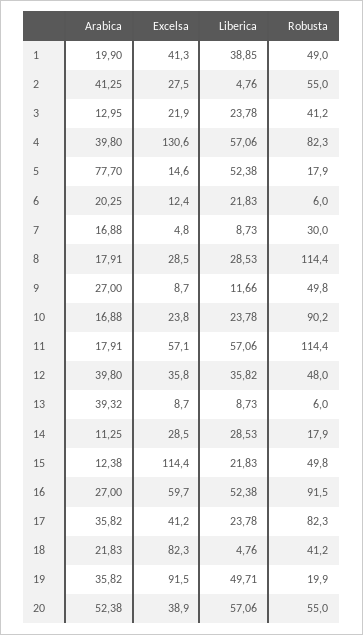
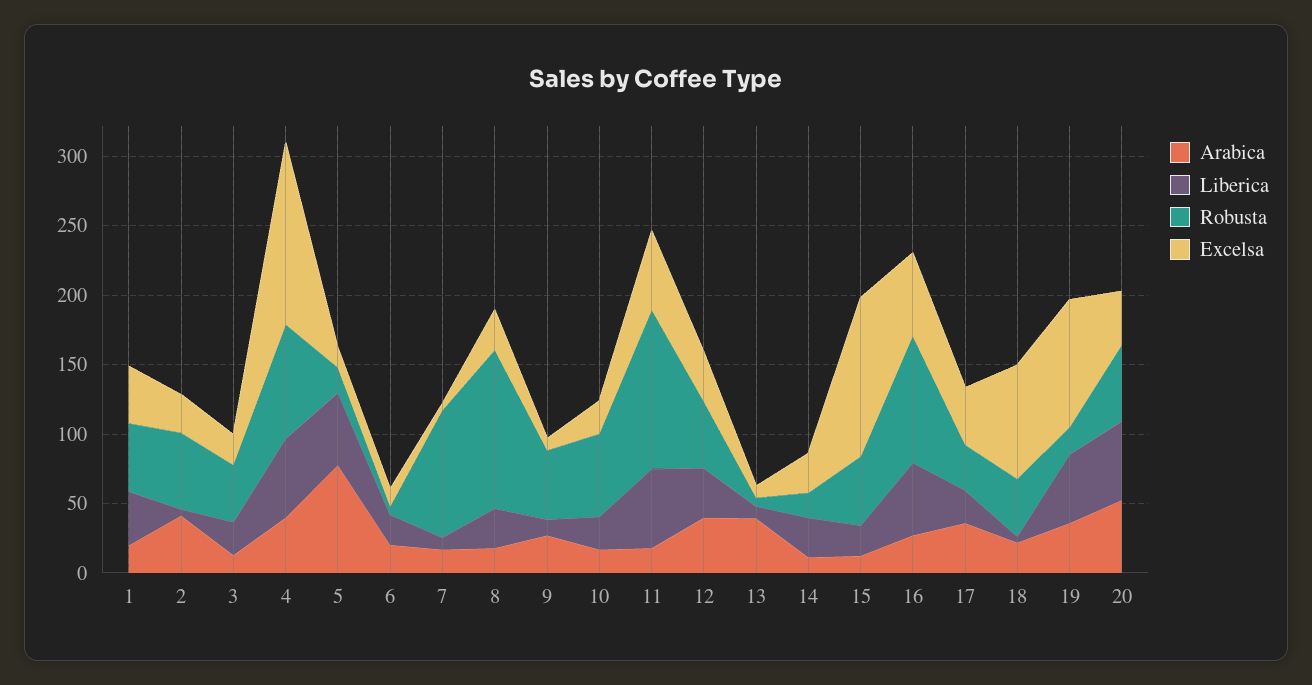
  {
    "Arabica": {
      "1": 19.9,
      "2": 41.25,
      "3": 12.95,
      "4": 39.8,
      "5": 77.7,
      "6": 20.25,
      "7": 16.88,
      "8": 17.91,
      "9": 27,
      "10": 16.88,
      "11": 17.91,
      "12": 39.8,
      "13": 39.32,
      "14": 11.25,
      "15": 12.38,
      "16": 27,
      "17": 35.82,
      "18": 21.83,
      "19": 35.82,
      "20": 52.38
    },
    "Excelsa": {
      "1": 41.3,
      "2": 27.5,
      "3": 21.9,
      "4": 130.6,
      "5": 14.6,
      "6": 12.4,
      "7": 4.8,
      "8": 28.5,
      "9": 8.7,
      "10": 23.8,
      "11": 57.1,
      "12": 35.8,
      "13": 8.7,
      "14": 28.5,
      "15": 114.4,
      "16": 59.7,
      "17": 41.2,
      "18": 82.3,
      "19": 91.5,
      "20": 38.9
    },
    "Liberica": {
      "1": 38.85,
      "2": 4.76,
      "3": 23.78,
      "4": 57.06,
      "5": 52.38,
      "6": 21.83,
      "7": 8.73,
      "8": 28.53,
      "9": 11.66,
      "10": 23.78,
      "11": 57.06,
      "12": 35.82,
      "13": 8.73,
      "14": 28.53,
      "15": 21.83,
      "16": 52.38,
      "17": 23.78,
      "18": 4.76,
      "19": 49.71,
      "20": 57.06
    },
    "Robusta": {
      "1": 49,
      "2": 55,
      "3": 41.2,
      "4": 82.3,
      "5": 17.9,
      "6": 6,
-     "7": 30,
+     "7": 90,
      "8": 114.4,
      "9": 49.8,
-     "10": 90.2,
+     "10": 60,
      "11": 114.4,
      "12": 48,
      "13": 6,
      "14": 17.9,
      "15": 49.8,
      "16": 91.5,
-     "17": 82.3,
+     "17": 30,
      "18": 41.2,
      "19": 19.9,
      "20": 55
    }
  }

